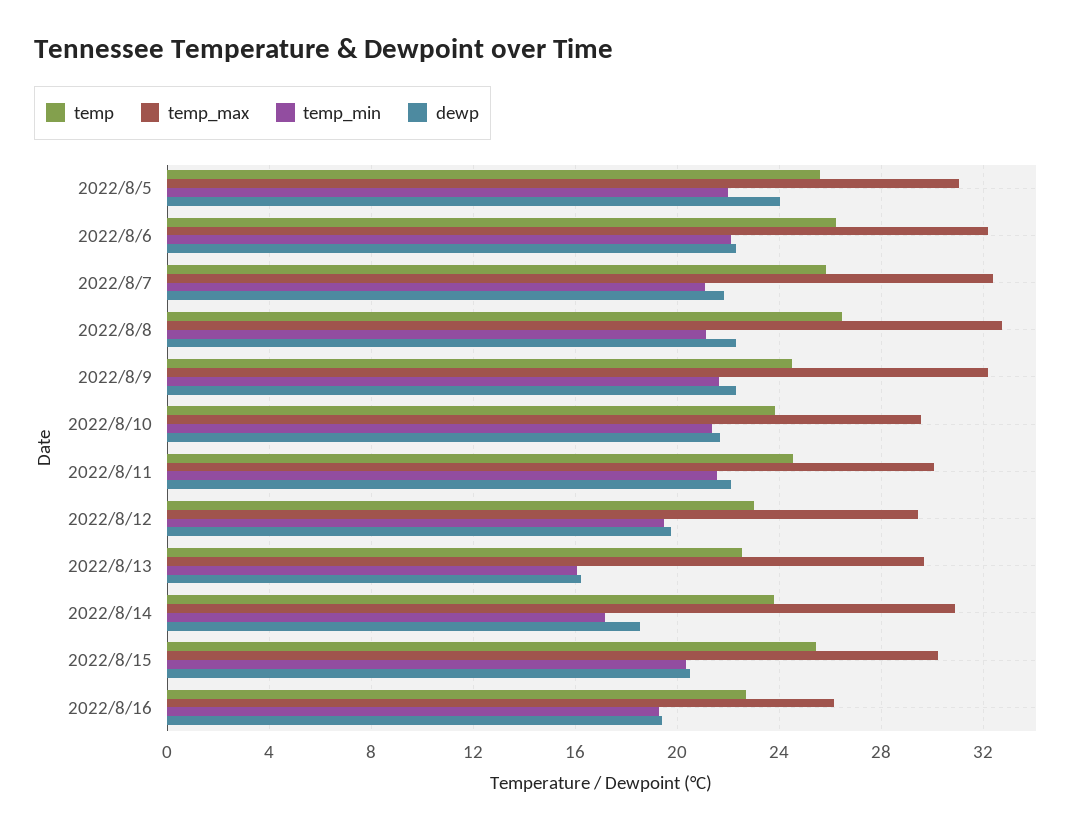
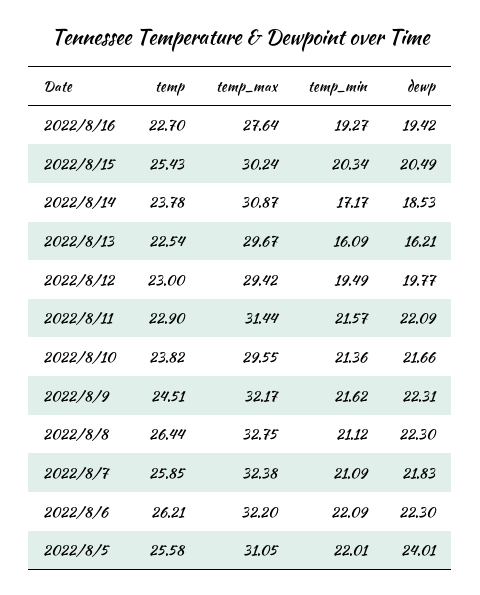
  {
    "temp": {
      "2022/8/5": 25.58,
      "2022/8/6": 26.21,
      "2022/8/7": 25.85,
      "2022/8/8": 26.44,
      "2022/8/9": 24.51,
      "2022/8/10": 23.82,
-     "2022/8/11": 24.5,
+     "2022/8/11": 22.9,
      "2022/8/12": 23,
      "2022/8/13": 22.54,
      "2022/8/14": 23.78,
      "2022/8/15": 25.43,
      "2022/8/16": 22.7
    },
    "temp_max": {
      "2022/8/5": 31.05,
      "2022/8/6": 32.2,
      "2022/8/7": 32.38,
      "2022/8/8": 32.75,
      "2022/8/9": 32.17,
      "2022/8/10": 29.55,
-     "2022/8/11": 30,
+     "2022/8/11": 31.44,
      "2022/8/12": 29.42,
      "2022/8/13": 29.67,
      "2022/8/14": 30.87,
      "2022/8/15": 30.24,
-     "2022/8/16": 26
+     "2022/8/16": 27.64
    },
    "temp_min": {
      "2022/8/5": 22.01,
      "2022/8/6": 22.09,
      "2022/8/7": 21.09,
      "2022/8/8": 21.12,
      "2022/8/9": 21.62,
      "2022/8/10": 21.36,
      "2022/8/11": 21.57,
      "2022/8/12": 19.49,
      "2022/8/13": 16.09,
      "2022/8/14": 17.17,
      "2022/8/15": 20.34,
      "2022/8/16": 19.27
    },
    "dewp": {
      "2022/8/5": 24.01,
      "2022/8/6": 22.3,
      "2022/8/7": 21.83,
      "2022/8/8": 22.3,
      "2022/8/9": 22.31,
      "2022/8/10": 21.66,
      "2022/8/11": 22.09,
      "2022/8/12": 19.77,
      "2022/8/13": 16.21,
      "2022/8/14": 18.53,
      "2022/8/15": 20.49,
      "2022/8/16": 19.42
    }
  }

